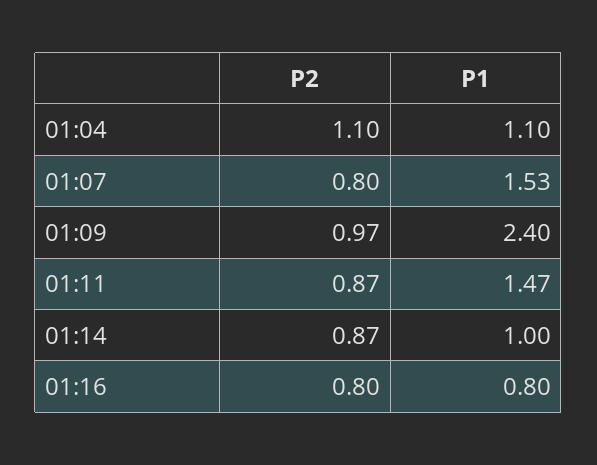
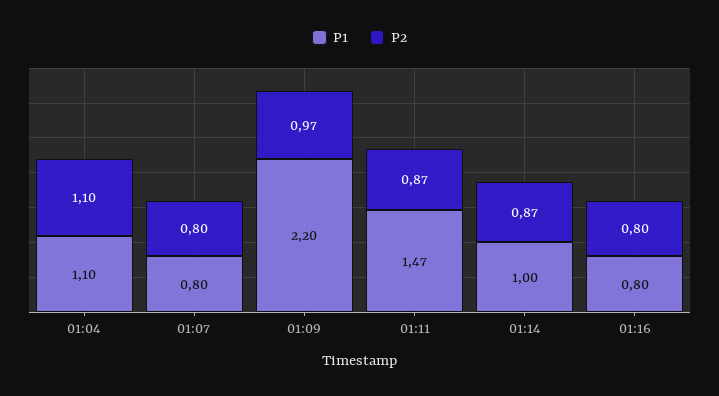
  {
    "P2": {
      "01:04": 1.1,
      "01:07": 0.8,
      "01:09": 0.97,
      "01:11": 0.87,
      "01:14": 0.87,
      "01:16": 0.8
    },
    "P1": {
      "01:04": 1.1,
-     "01:07": 1.53,
+     "01:07": 0.8,
-     "01:09": 2.4,
+     "01:09": 2.2,
      "01:11": 1.47,
      "01:14": 1,
      "01:16": 0.8
    }
  }

